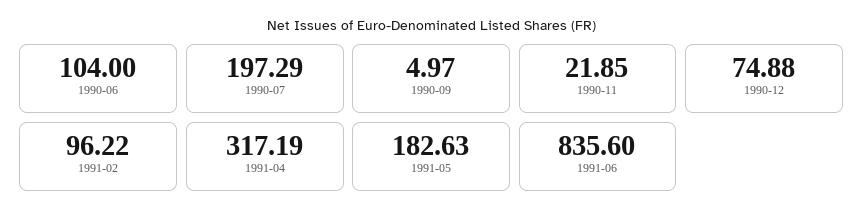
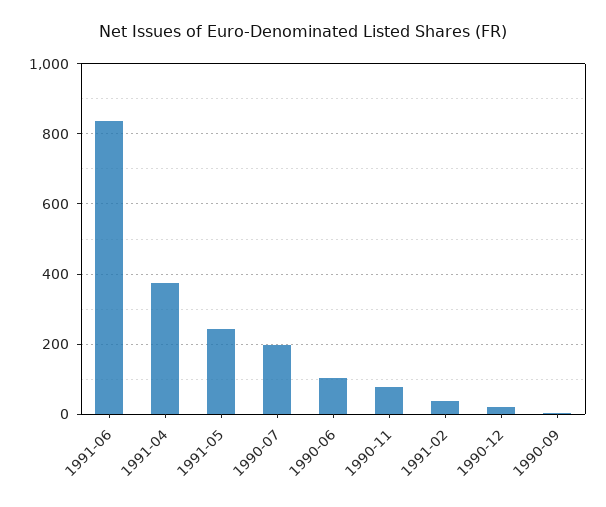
  {
    "1990-06": 104,
    "1990-07": 197.29,
    "1990-09": 4.97,
-   "1990-11": 21.85,
+   "1990-11": 80,
-   "1990-12": 74.88,
+   "1990-12": 20,
-   "1991-02": 96.22,
+   "1991-02": 40,
-   "1991-04": 317.19,
+   "1991-04": 380,
-   "1991-05": 182.63,
+   "1991-05": 240,
    "1991-06": 835.6
  }

